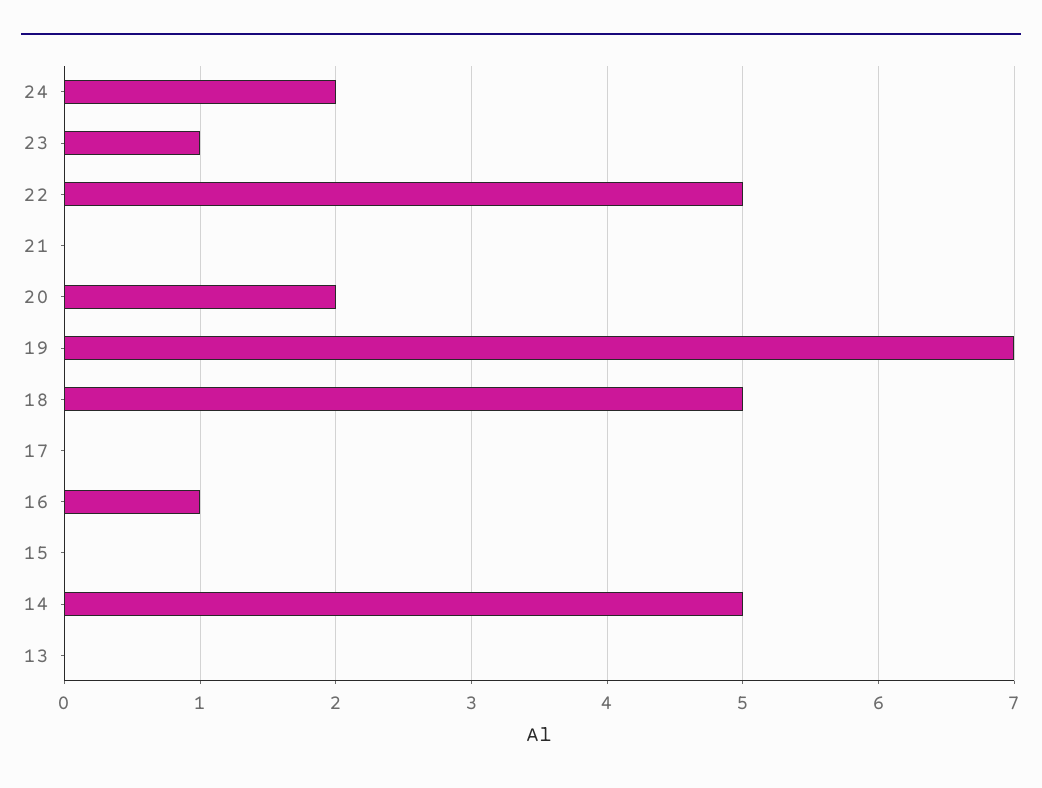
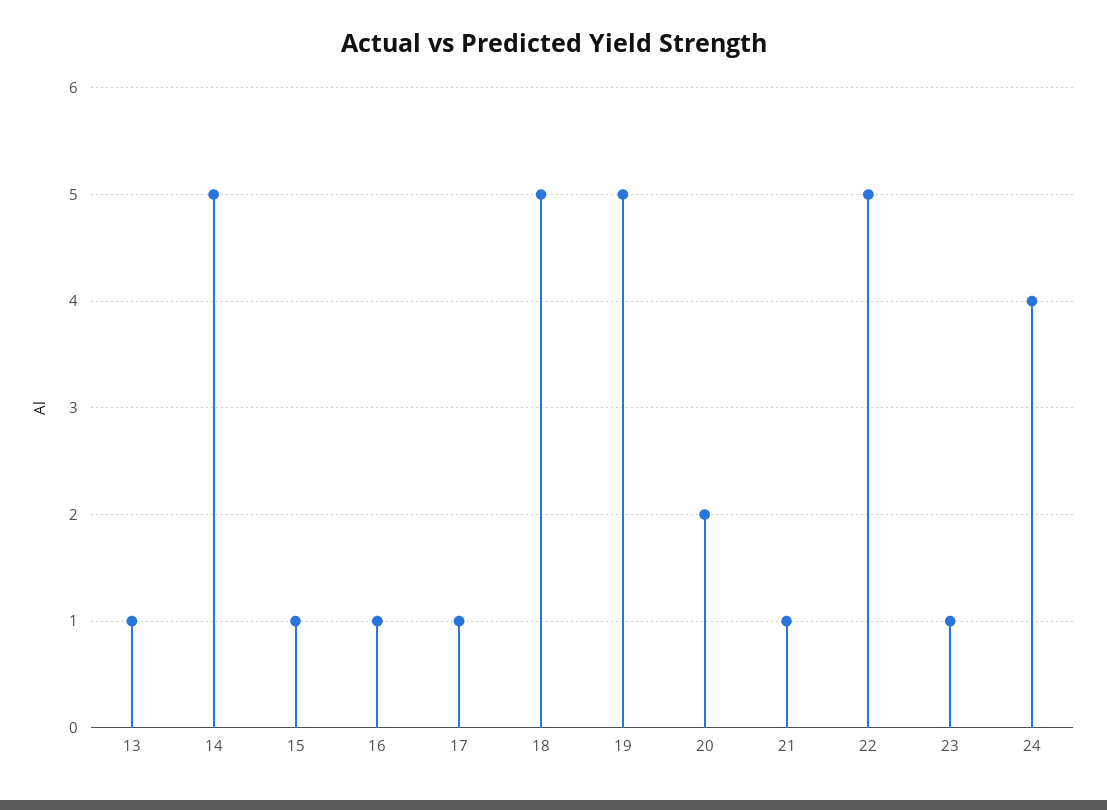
  {
-   "24": 2,
+   "24": 4,
    "23": 1,
    "22": 5,
-   "21": 0,
+   "21": 1,
    "20": 2,
-   "19": 7,
+   "19": 5,
    "18": 5,
-   "17": 0,
+   "17": 1,
    "16": 1,
-   "15": 0,
+   "15": 1,
    "14": 5,
-   "13": 0
+   "13": 1
  }

